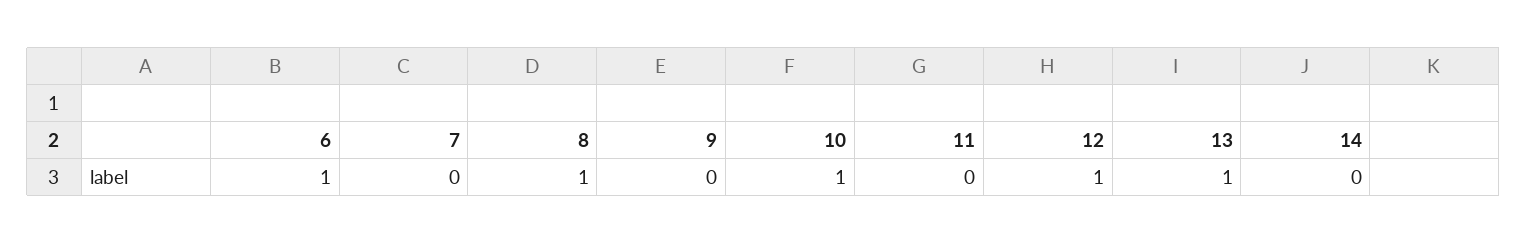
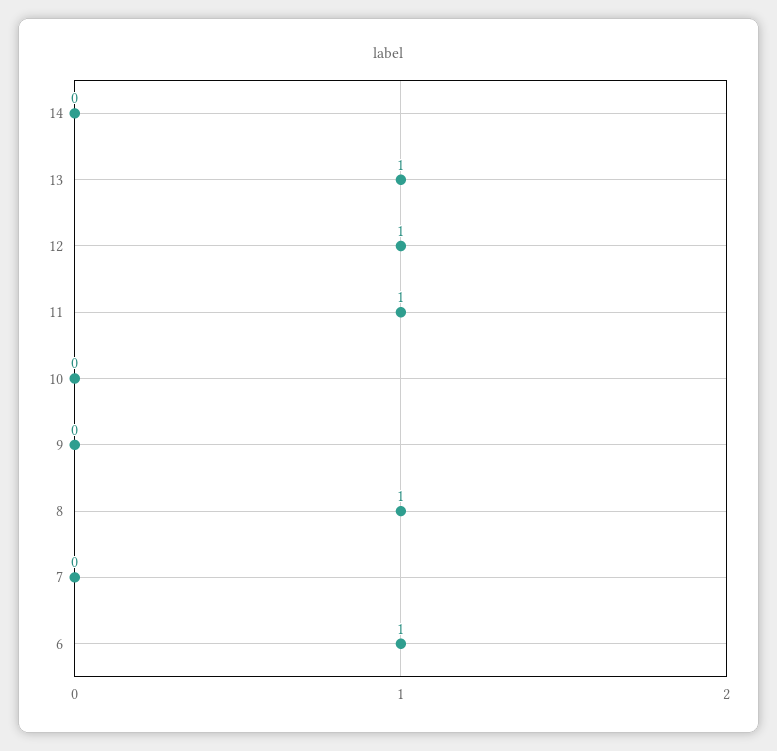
  {
    "6": 1,
    "7": 0,
    "8": 1,
    "9": 0,
-   "10": 1,
+   "10": 0,
-   "11": 0,
+   "11": 1,
    "12": 1,
    "13": 1,
    "14": 0
  }

